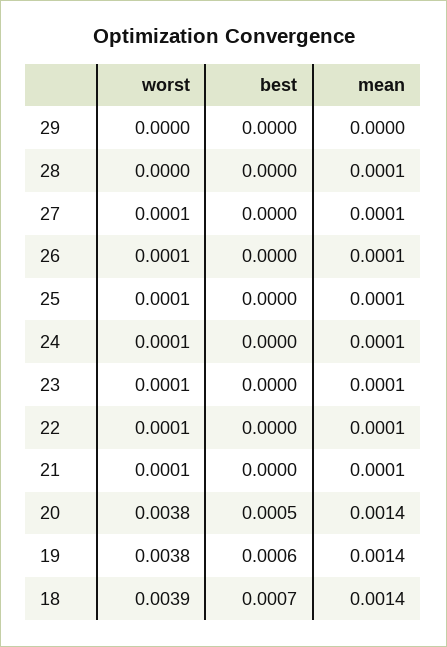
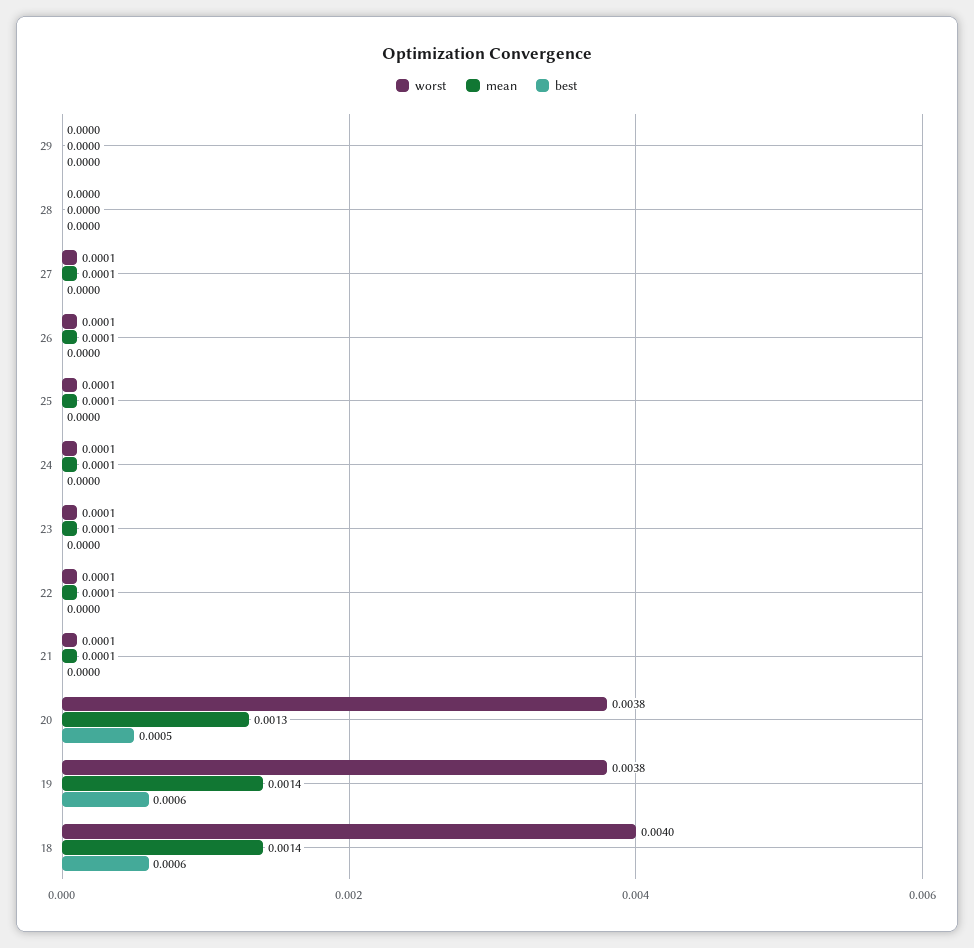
  {
    "worst": {
      "29": 0,
      "28": 0,
      "27": 0.0001,
      "26": 0.0001,
      "25": 0.0001,
      "24": 0.0001,
      "23": 0.0001,
      "22": 0.0001,
      "21": 0.0001,
      "20": 0.0038,
      "19": 0.0038,
-     "18": 0.0039
+     "18": 0.004
    },
    "best": {
      "29": 0,
      "28": 0,
      "27": 0,
      "26": 0,
      "25": 0,
      "24": 0,
      "23": 0,
      "22": 0,
      "21": 0,
      "20": 0.0005,
      "19": 0.0006,
-     "18": 0.0007
+     "18": 0.0006
    },
    "mean": {
      "29": 0,
-     "28": 0.0001,
+     "28": 0,
      "27": 0.0001,
      "26": 0.0001,
      "25": 0.0001,
      "24": 0.0001,
      "23": 0.0001,
      "22": 0.0001,
      "21": 0.0001,
-     "20": 0.0014,
+     "20": 0.0013,
      "19": 0.0014,
      "18": 0.0014
    }
  }

